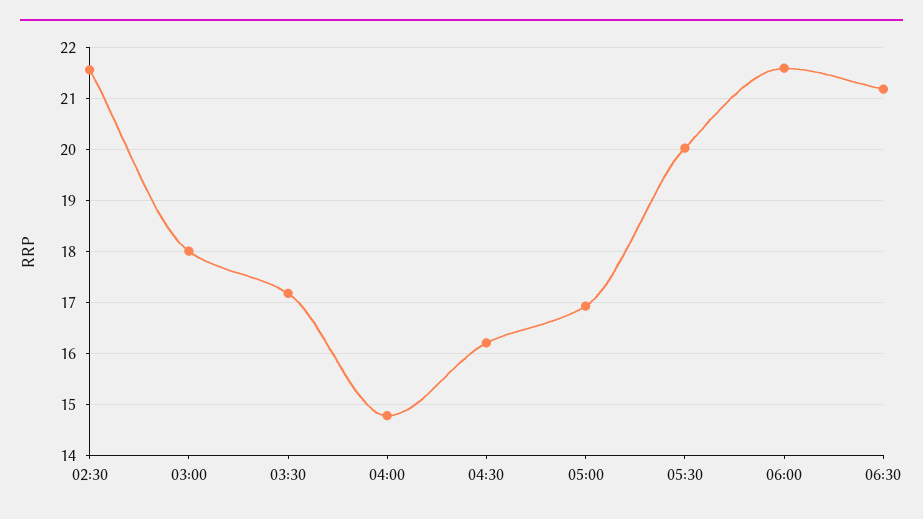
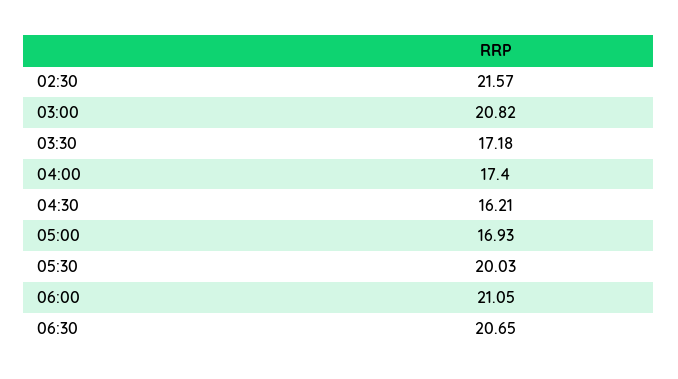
  {
    "02:30": 21.57,
-   "03:00": 18,
+   "03:00": 20.82,
    "03:30": 17.18,
-   "04:00": 14.8,
+   "04:00": 17.4,
    "04:30": 16.21,
    "05:00": 16.93,
    "05:30": 20.03,
-   "06:00": 21.6,
+   "06:00": 21.05,
-   "06:30": 21.2
+   "06:30": 20.65
  }

